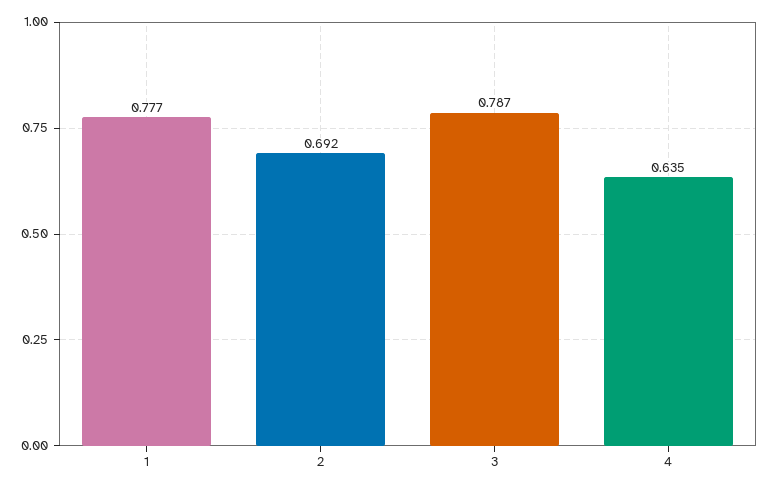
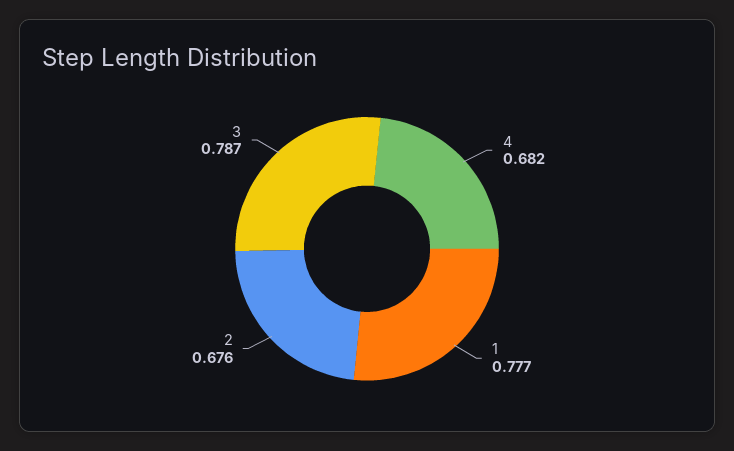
  {
    "1": 0.777,
-   "2": 0.692,
+   "2": 0.676,
    "3": 0.787,
-   "4": 0.635
+   "4": 0.682
  }

